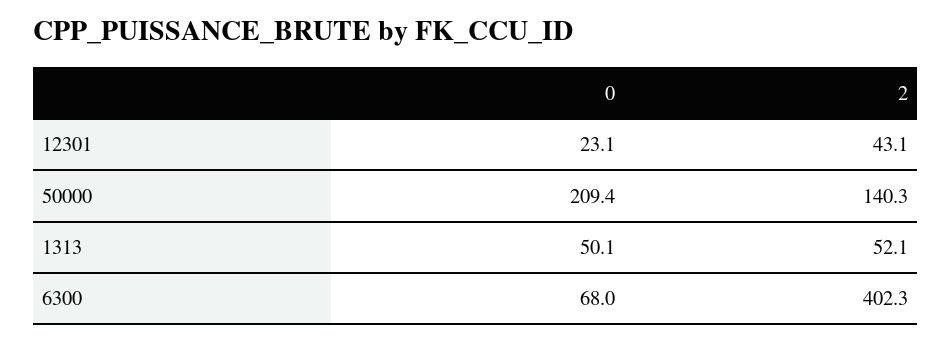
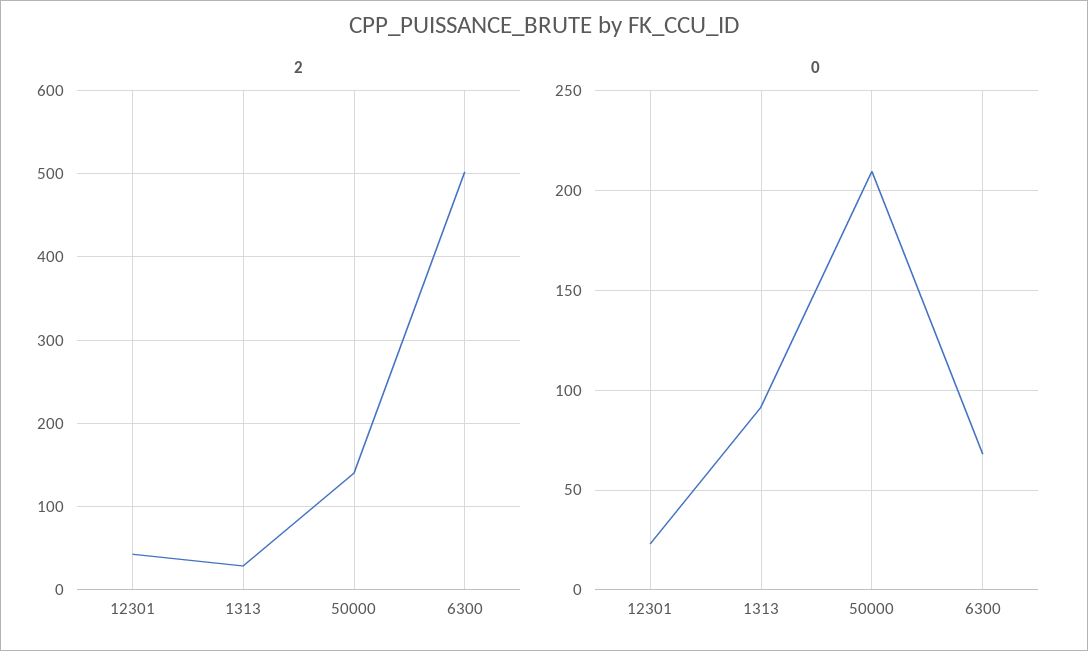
  {
    "0": {
      "12301": 23.1,
      "50000": 209.4,
-     "1313": 50.1,
+     "1313": 90,
      "6300": 68
    },
    "2": {
      "12301": 43.1,
      "50000": 140.3,
-     "1313": 52.1,
+     "1313": 30,
-     "6300": 402.3
+     "6300": 500
    }
  }

